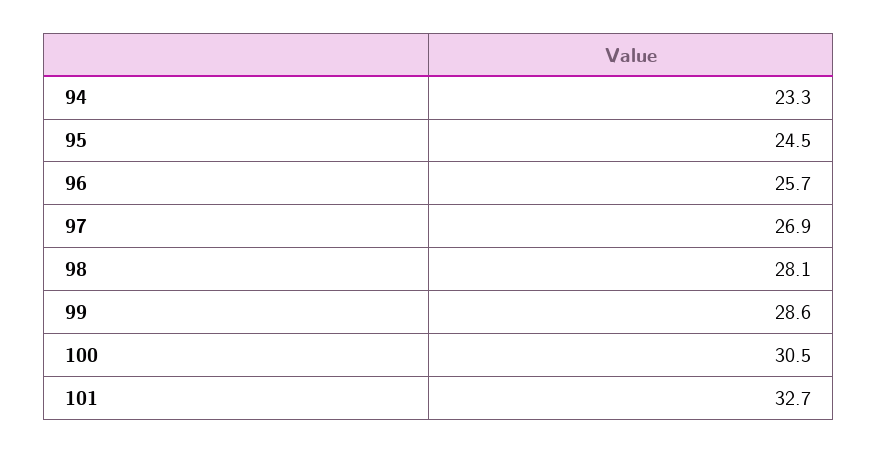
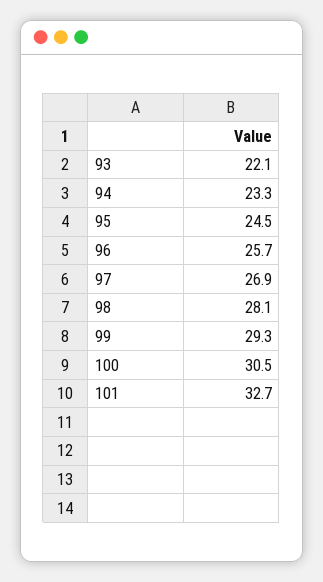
  {
    "94": 23.3,
    "95": 24.5,
    "96": 25.7,
    "97": 26.9,
    "98": 28.1,
-   "99": 28.6,
+   "99": 29.3,
    "100": 30.5,
-   "101": 32.7
+   "101": 32.7,
+   "93": 22.1
  }

